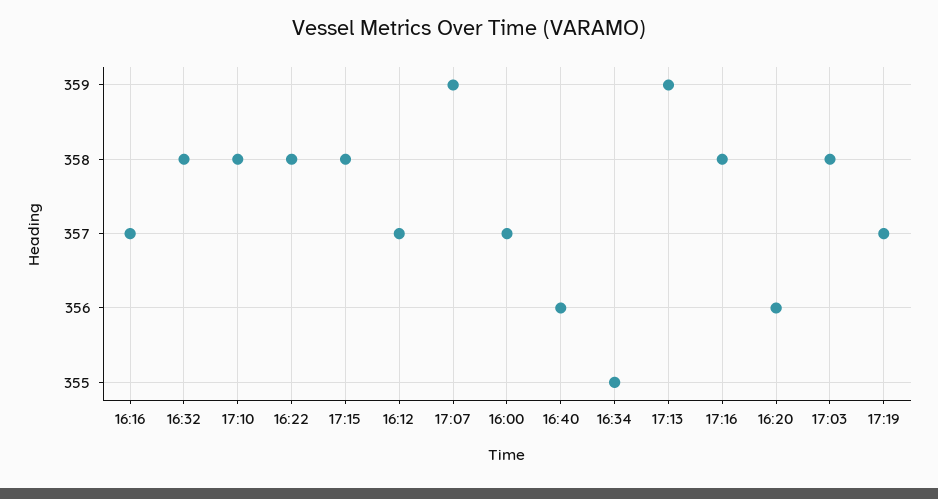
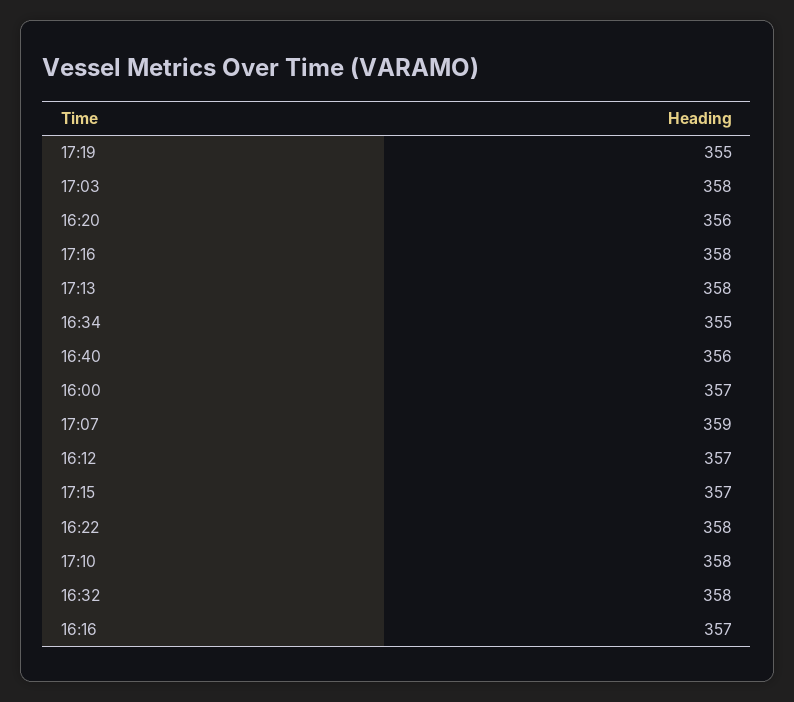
  {
    "16:16": 357,
    "16:32": 358,
    "17:10": 358,
    "16:22": 358,
-   "17:15": 358,
+   "17:15": 357,
    "16:12": 357,
    "17:07": 359,
    "16:00": 357,
    "16:40": 356,
    "16:34": 355,
-   "17:13": 359,
+   "17:13": 358,
    "17:16": 358,
    "16:20": 356,
    "17:03": 358,
-   "17:19": 357
+   "17:19": 355
  }

